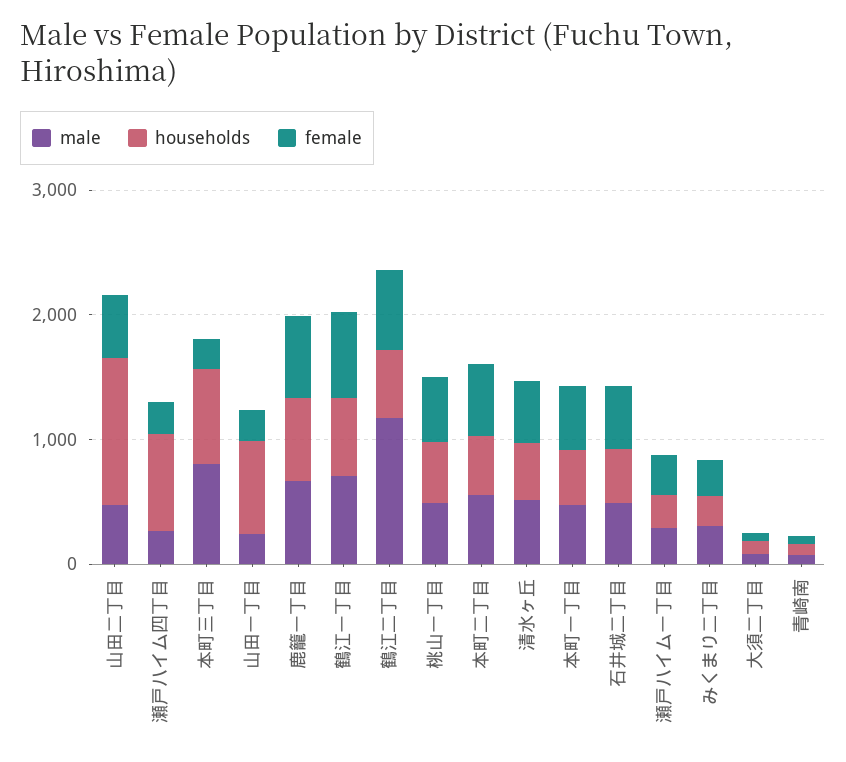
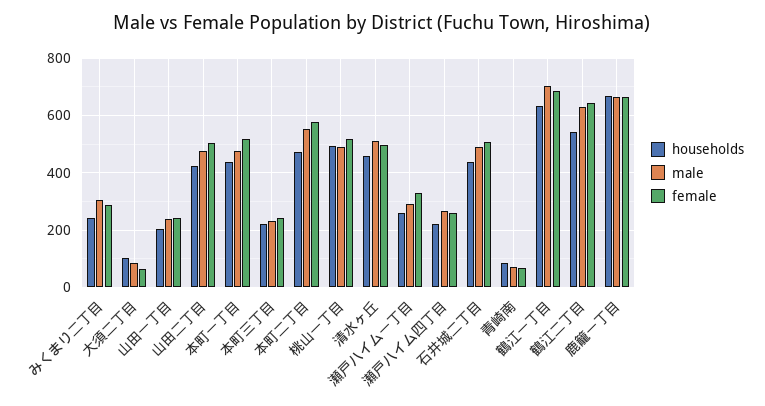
  {
    "male": {
      "山田二丁目": 475,
      "瀬戸ハイム四丁目": 275,
-     "本町三丁目": 800,
+     "本町三丁目": 225,
      "山田一丁目": 250,
      "鹿籠一丁目": 675,
      "鶴江一丁目": 700,
-     "鶴江二丁目": 1200,
+     "鶴江二丁目": 625,
      "桃山一丁目": 500,
      "本町二丁目": 550,
      "清水ヶ丘": 500,
      "本町一丁目": 475,
      "石井城二丁目": 500,
      "瀬戸ハイム一丁目": 300,
      "みくまり二丁目": 300,
      "大須二丁目": 75,
      "青崎南": 75
    },
    "households": {
-     "山田二丁目": 1200,
+     "山田二丁目": 425,
-     "瀬戸ハイム四丁目": 800,
+     "瀬戸ハイム四丁目": 225,
-     "本町三丁目": 800,
+     "本町三丁目": 225,
-     "山田一丁目": 800,
+     "山田一丁目": 200,
      "鹿籠一丁目": 675,
      "鶴江一丁目": 625,
      "鶴江二丁目": 550,
      "桃山一丁目": 500,
      "本町二丁目": 475,
      "清水ヶ丘": 450,
      "本町一丁目": 425,
      "石井城二丁目": 425,
      "瀬戸ハイム一丁目": 250,
      "みくまり二丁目": 250,
      "大須二丁目": 100,
      "青崎南": 75
    },
    "female": {
      "山田二丁目": 500,
      "瀬戸ハイム四丁目": 250,
      "本町三丁目": 250,
      "山田一丁目": 250,
      "鹿籠一丁目": 675,
      "鶴江一丁目": 675,
      "鶴江二丁目": 650,
      "桃山一丁目": 525,
      "本町二丁目": 575,
      "清水ヶ丘": 500,
      "本町一丁目": 525,
      "石井城二丁目": 500,
      "瀬戸ハイム一丁目": 325,
      "みくまり二丁目": 275,
      "大須二丁目": 75,
      "青崎南": 75
    }
  }

